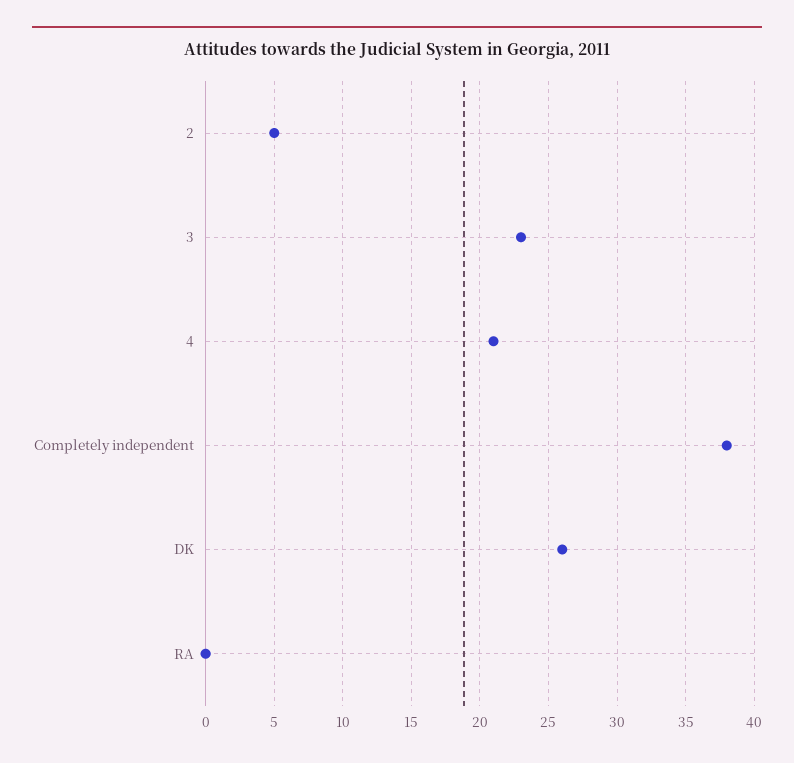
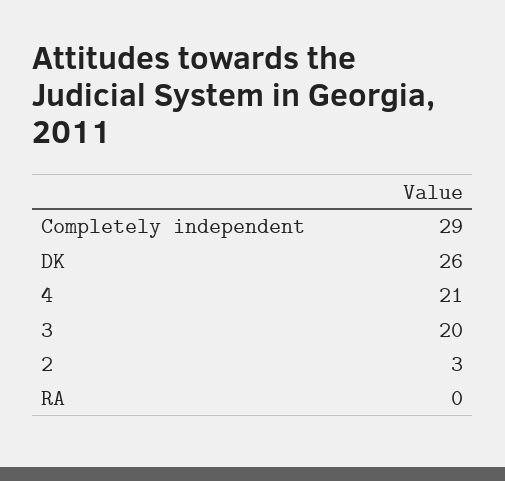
  {
-   "2": 5,
+   "2": 3,
-   "3": 23,
+   "3": 20,
    "4": 21,
-   "Completely independent": 38,
+   "Completely independent": 29,
    "DK": 26,
    "RA": 0
  }

